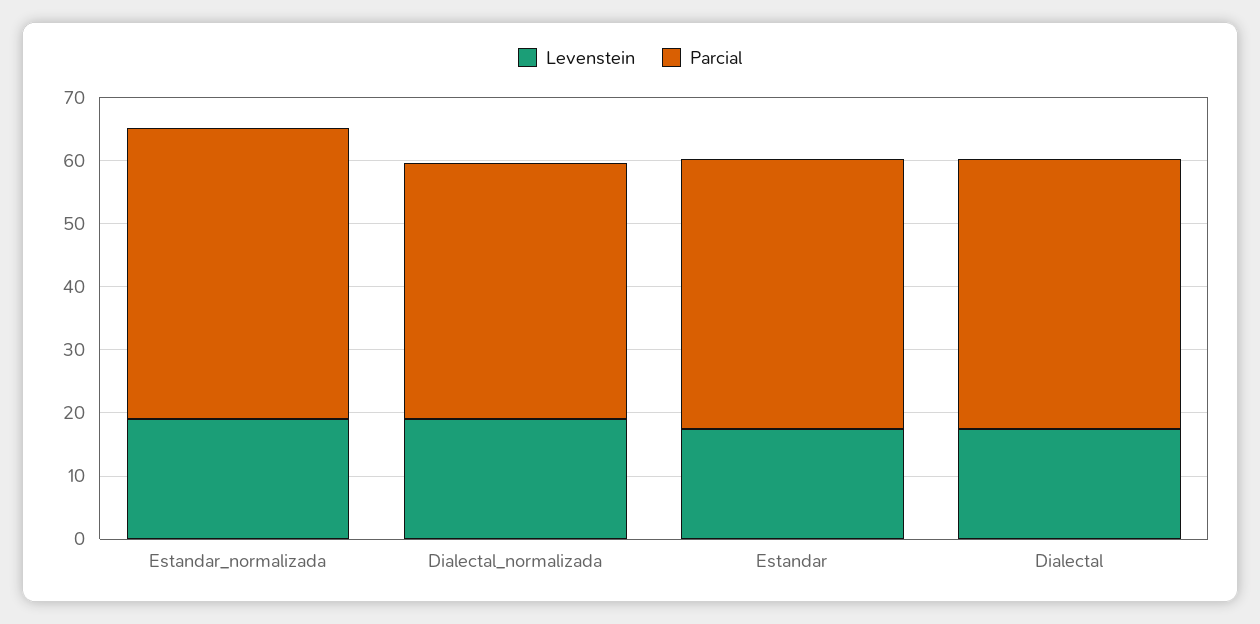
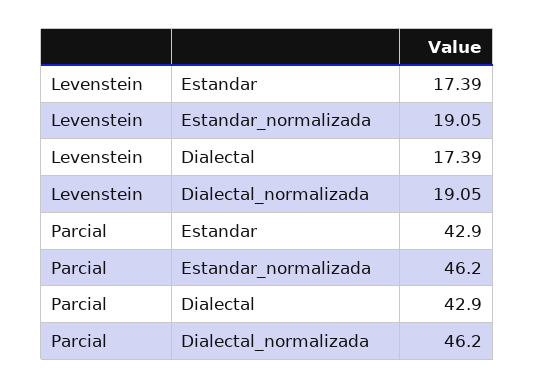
  {
    "Levenstein": {
      "Estandar_normalizada": 19.05,
      "Dialectal_normalizada": 19.05,
      "Estandar": 17.39,
      "Dialectal": 17.39
    },
    "Parcial": {
      "Estandar_normalizada": 46.2,
-     "Dialectal_normalizada": 40,
+     "Dialectal_normalizada": 46.2,
      "Estandar": 42.9,
      "Dialectal": 42.9
    }
  }

